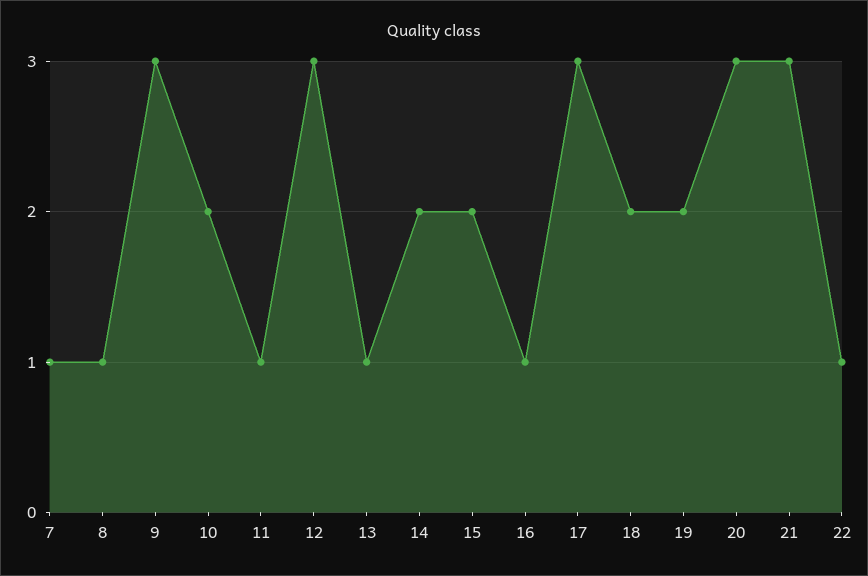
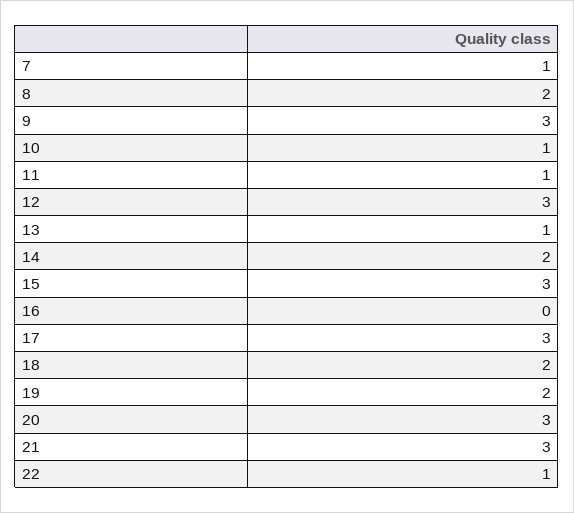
  {
    "7": 1,
-   "8": 1,
+   "8": 2,
    "9": 3,
-   "10": 2,
+   "10": 1,
    "11": 1,
    "12": 3,
    "13": 1,
    "14": 2,
-   "15": 2,
+   "15": 3,
-   "16": 1,
+   "16": 0,
    "17": 3,
    "18": 2,
    "19": 2,
    "20": 3,
    "21": 3,
    "22": 1
  }

